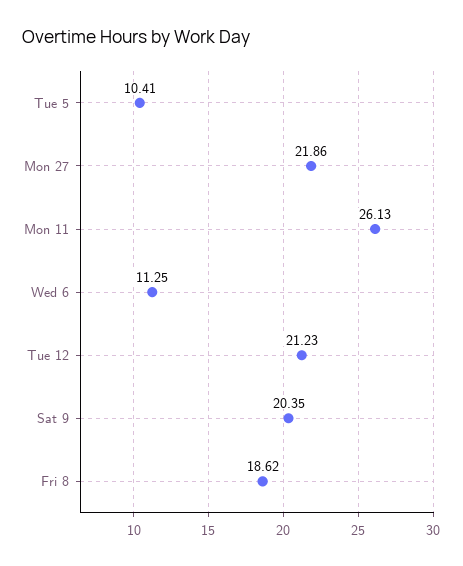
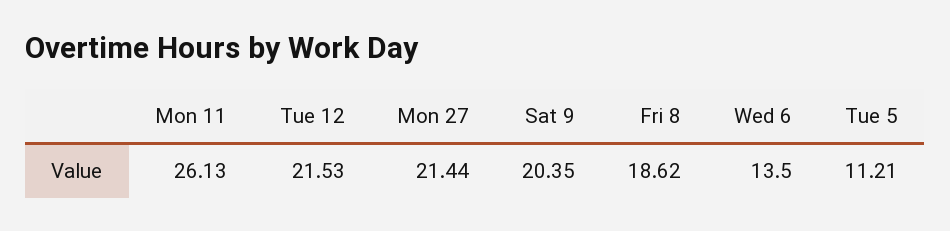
  {
-   "Tue 5": 10.41,
+   "Tue 5": 11.21,
-   "Mon 27": 21.86,
+   "Mon 27": 21.44,
    "Mon 11": 26.13,
-   "Wed 6": 11.25,
+   "Wed 6": 13.5,
-   "Tue 12": 21.23,
+   "Tue 12": 21.53,
    "Sat 9": 20.35,
    "Fri 8": 18.62
  }

